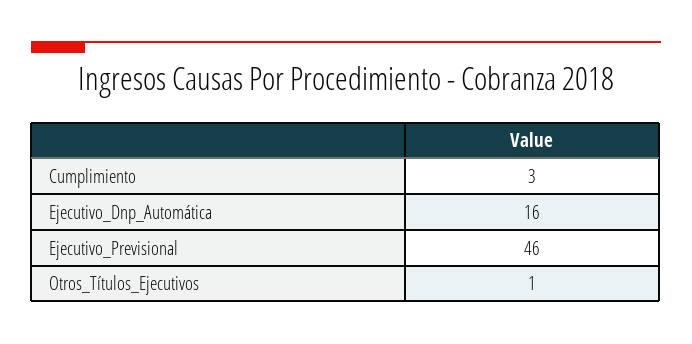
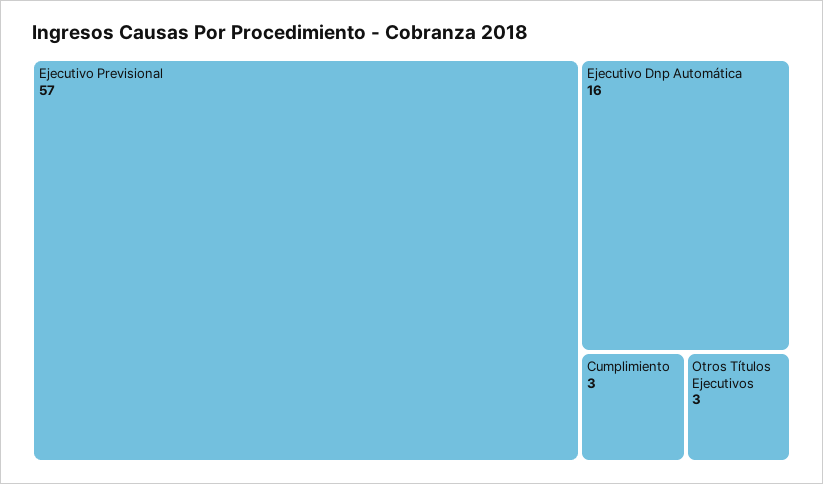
  {
    "Cumplimiento": 3,
    "Ejecutivo_Dnp_Automática": 16,
-   "Ejecutivo_Previsional": 46,
+   "Ejecutivo_Previsional": 57,
-   "Otros_Títulos_Ejecutivos": 1
+   "Otros_Títulos_Ejecutivos": 3
  }

